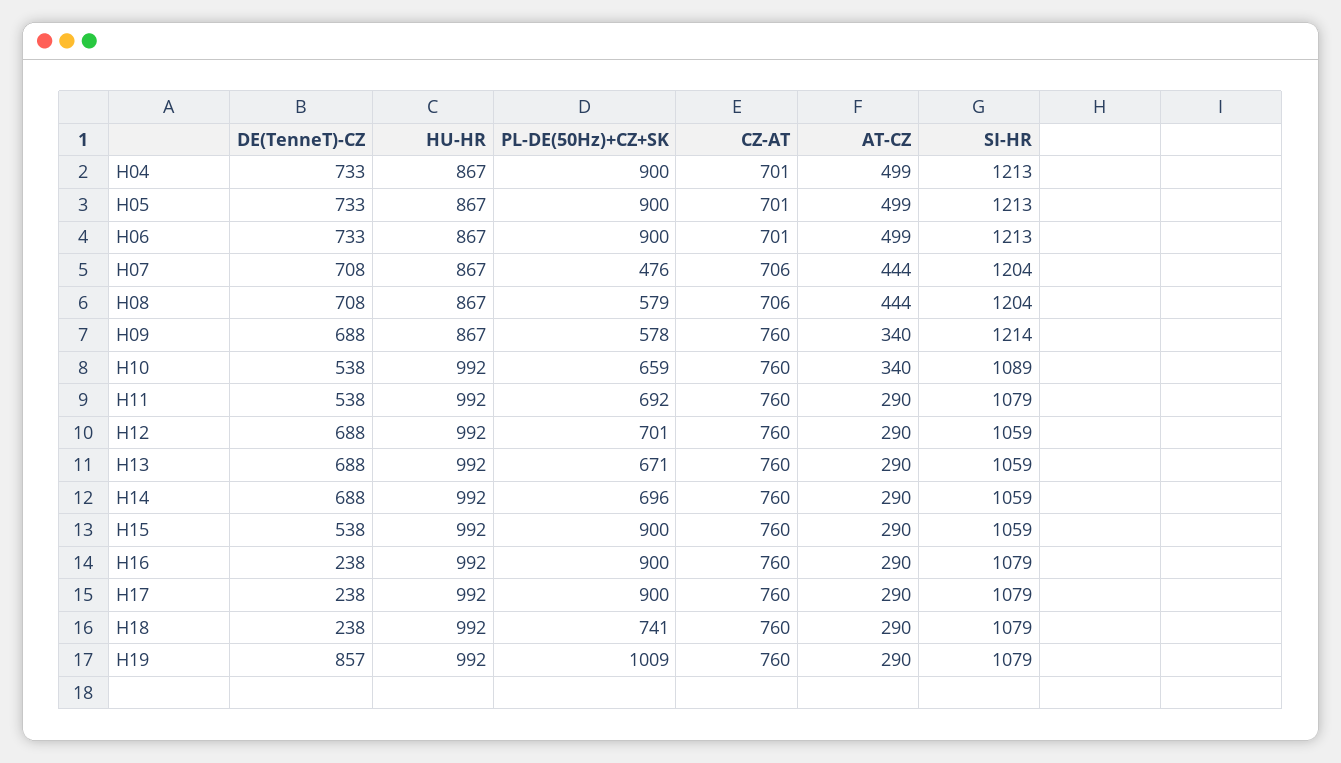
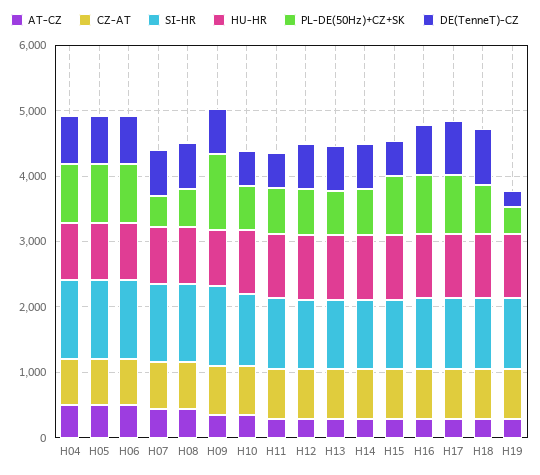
  {
    "DE(TenneT)-CZ": {
      "H04": 733,
      "H05": 733,
      "H06": 733,
      "H07": 708,
      "H08": 708,
      "H09": 688,
      "H10": 538,
      "H11": 538,
      "H12": 688,
      "H13": 688,
      "H14": 688,
      "H15": 538,
-     "H16": 238,
+     "H16": 800,
-     "H17": 238,
+     "H17": 800,
-     "H18": 238,
+     "H18": 800,
-     "H19": 857
+     "H19": 200
    },
    "HU-HR": {
      "H04": 867,
      "H05": 867,
      "H06": 867,
      "H07": 867,
      "H08": 867,
      "H09": 867,
      "H10": 992,
      "H11": 992,
      "H12": 992,
      "H13": 992,
      "H14": 992,
      "H15": 992,
      "H16": 992,
      "H17": 992,
      "H18": 992,
      "H19": 992
    },
    "PL-DE(50Hz)+CZ+SK": {
      "H04": 900,
      "H05": 900,
      "H06": 900,
      "H07": 476,
      "H08": 579,
-     "H09": 578,
+     "H09": 1200,
      "H10": 659,
      "H11": 692,
      "H12": 701,
      "H13": 671,
      "H14": 696,
      "H15": 900,
      "H16": 900,
      "H17": 900,
      "H18": 741,
-     "H19": 1009
+     "H19": 400
    },
    "CZ-AT": {
      "H04": 701,
      "H05": 701,
      "H06": 701,
      "H07": 706,
      "H08": 706,
      "H09": 760,
      "H10": 760,
      "H11": 760,
      "H12": 760,
      "H13": 760,
      "H14": 760,
      "H15": 760,
      "H16": 760,
      "H17": 760,
      "H18": 760,
      "H19": 760
    },
    "AT-CZ": {
      "H04": 499,
      "H05": 499,
      "H06": 499,
      "H07": 444,
      "H08": 444,
      "H09": 340,
      "H10": 340,
      "H11": 290,
      "H12": 290,
      "H13": 290,
      "H14": 290,
      "H15": 290,
      "H16": 290,
      "H17": 290,
      "H18": 290,
      "H19": 290
    },
    "SI-HR": {
      "H04": 1213,
      "H05": 1213,
      "H06": 1213,
      "H07": 1204,
      "H08": 1204,
      "H09": 1214,
      "H10": 1089,
      "H11": 1079,
      "H12": 1059,
      "H13": 1059,
      "H14": 1059,
      "H15": 1059,
      "H16": 1079,
      "H17": 1079,
      "H18": 1079,
      "H19": 1079
    }
  }

